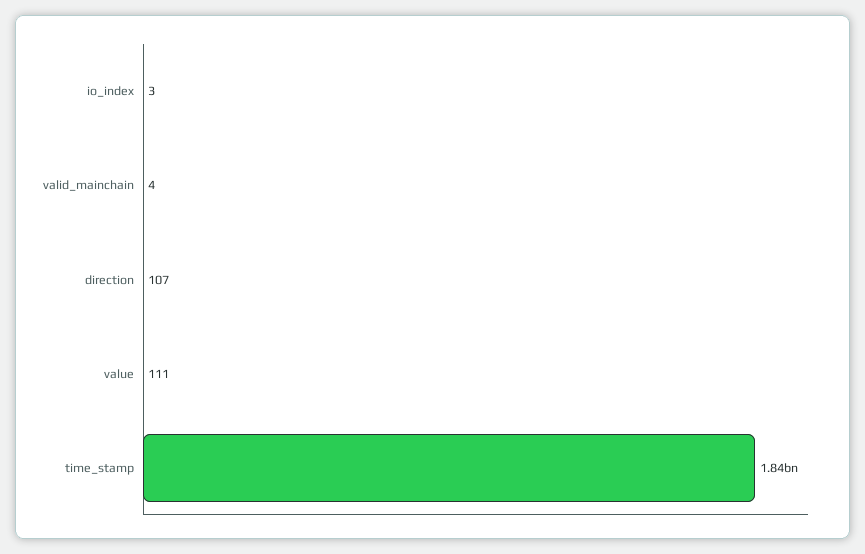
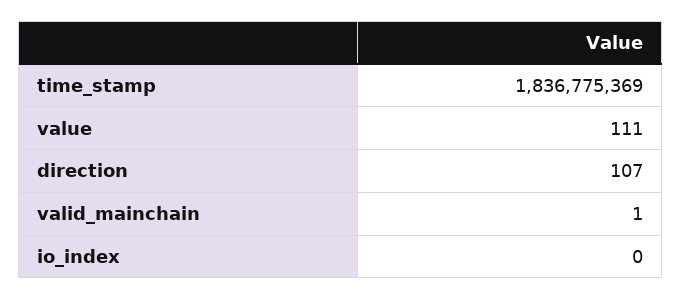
  {
-   "io_index": 3,
+   "io_index": 0,
-   "valid_mainchain": 4,
+   "valid_mainchain": 1,
    "direction": 107,
    "value": 111,
    "time_stamp": 1836775369
  }

